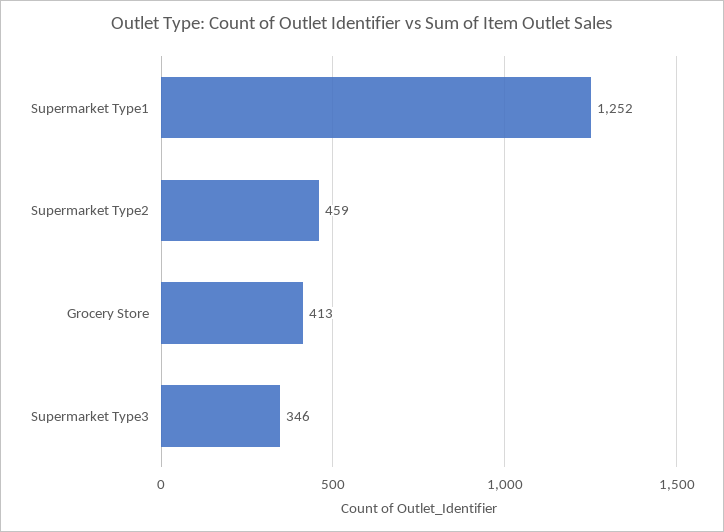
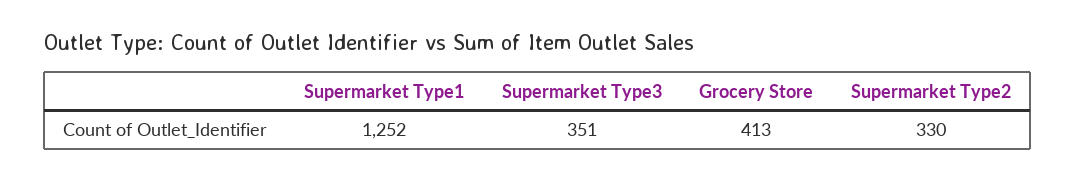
  {
    "Supermarket Type1": 1252,
-   "Supermarket Type2": 459,
+   "Supermarket Type2": 330,
    "Grocery Store": 413,
-   "Supermarket Type3": 346
+   "Supermarket Type3": 351
  }

